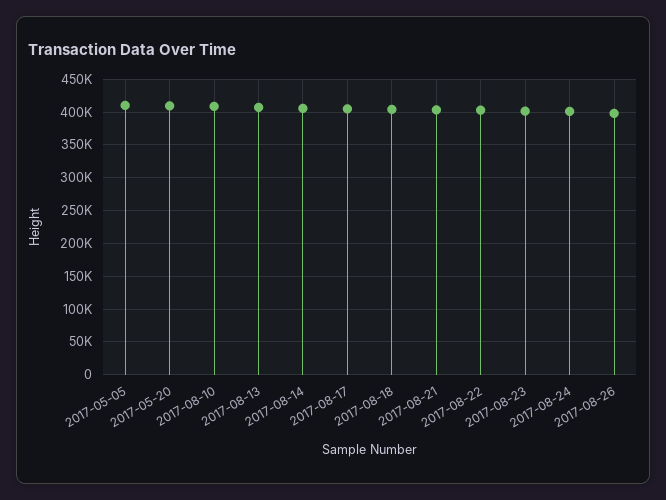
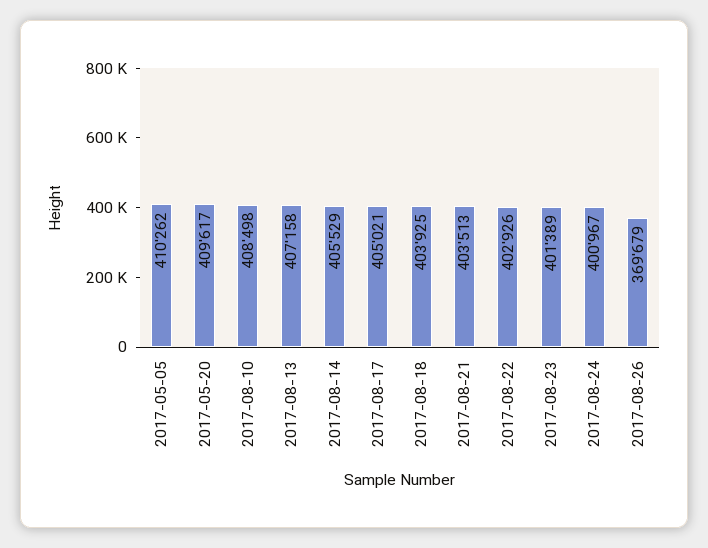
  {
    "2017-05-05": 410262,
    "2017-05-20": 409617,
    "2017-08-10": 408498,
    "2017-08-13": 407158,
    "2017-08-14": 405529,
    "2017-08-17": 405021,
    "2017-08-18": 403925,
    "2017-08-21": 403513,
    "2017-08-22": 402926,
    "2017-08-23": 401389,
    "2017-08-24": 400967,
-   "2017-08-26": 400000
+   "2017-08-26": 369679
  }

